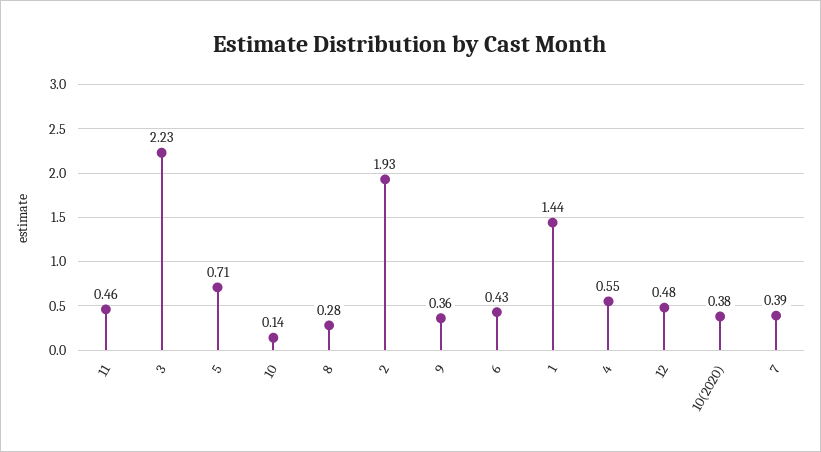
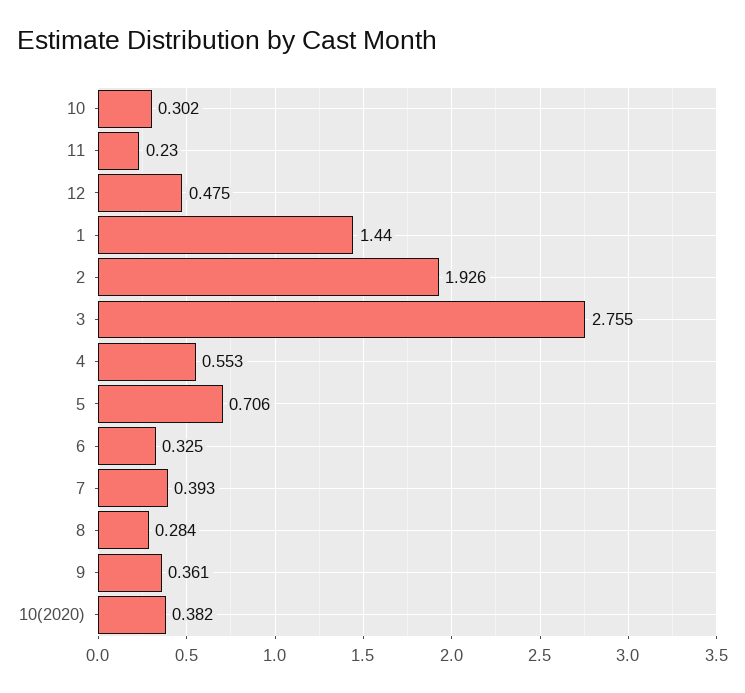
  {
-   "11": 0.46,
+   "11": 0.23,
-   "3": 2.23,
+   "3": 2.755,
    "5": 0.706,
-   "10": 0.14,
+   "10": 0.302,
    "8": 0.284,
    "2": 1.926,
    "9": 0.361,
-   "6": 0.43,
+   "6": 0.325,
    "1": 1.44,
    "4": 0.553,
    "12": 0.475,
    "10(2020)": 0.382,
    "7": 0.393
  }

